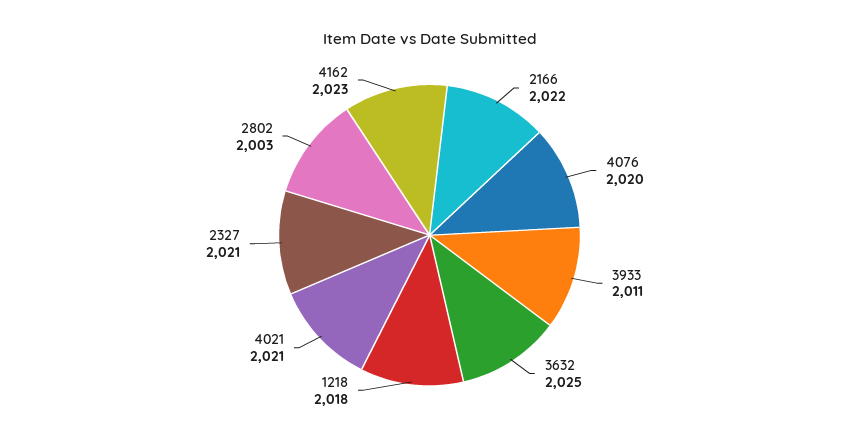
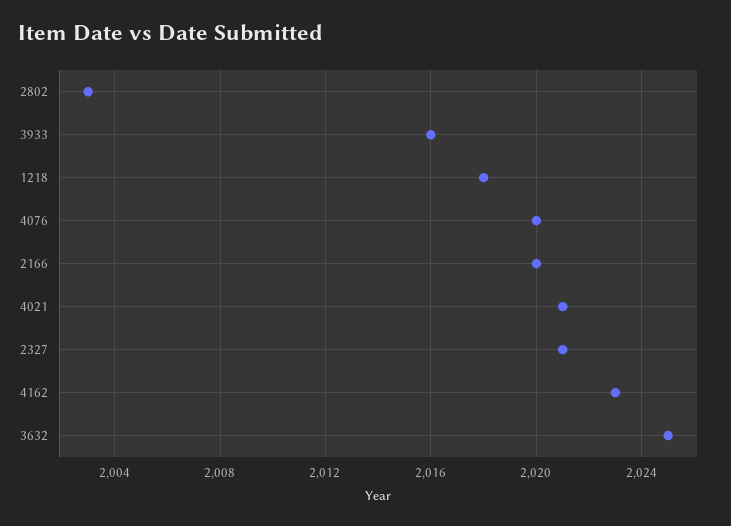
  {
-   "2166": 2022,
+   "2166": 2020,
    "4076": 2020,
-   "3933": 2011,
+   "3933": 2016,
    "3632": 2025,
    "1218": 2018,
    "4021": 2021,
    "2327": 2021,
    "2802": 2003,
    "4162": 2023
  }

